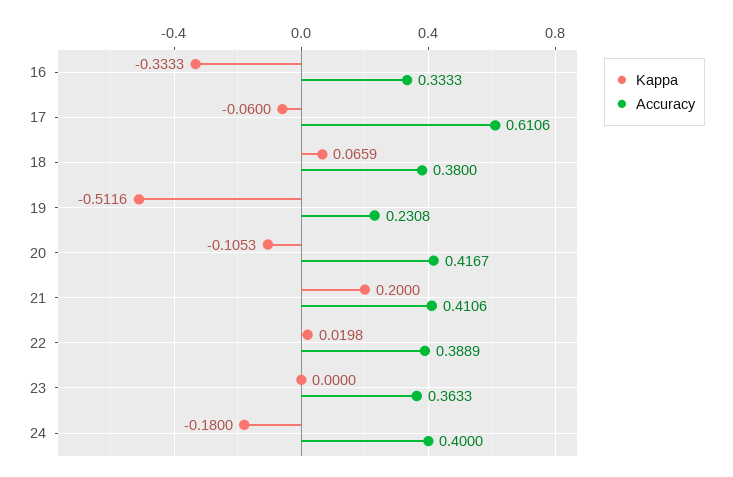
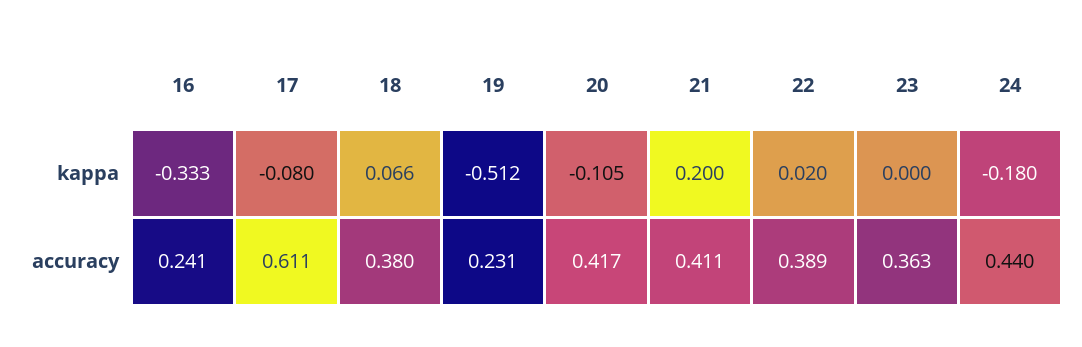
  {
    "Kappa": {
      "16": -0.3333,
-     "17": -0.06,
+     "17": -0.08,
      "18": 0.0659,
      "19": -0.5116,
      "20": -0.1053,
      "21": 0.2,
      "22": 0.0198,
      "23": 0,
      "24": -0.18
    },
    "Accuracy": {
-     "16": 0.3333,
+     "16": 0.241,
      "17": 0.6106,
      "18": 0.38,
      "19": 0.2308,
      "20": 0.4167,
      "21": 0.4106,
      "22": 0.3889,
      "23": 0.3633,
-     "24": 0.4
+     "24": 0.44
    }
  }

